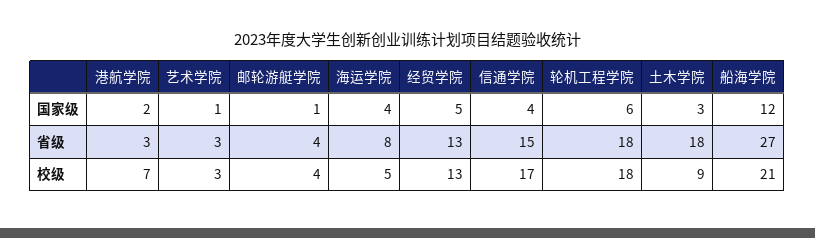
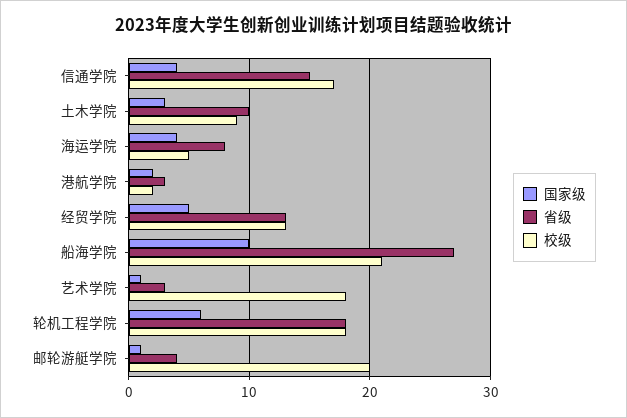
  {
    "国家级": {
      "港航学院": 2,
      "艺术学院": 1,
      "邮轮游艇学院": 1,
      "海运学院": 4,
      "经贸学院": 5,
      "信通学院": 4,
      "轮机工程学院": 6,
      "土木学院": 3,
-     "船海学院": 12
+     "船海学院": 10
    },
    "省级": {
      "港航学院": 3,
      "艺术学院": 3,
      "邮轮游艇学院": 4,
      "海运学院": 8,
      "经贸学院": 13,
      "信通学院": 15,
      "轮机工程学院": 18,
-     "土木学院": 18,
+     "土木学院": 10,
      "船海学院": 27
    },
    "校级": {
-     "港航学院": 7,
+     "港航学院": 2,
-     "艺术学院": 3,
+     "艺术学院": 18,
-     "邮轮游艇学院": 4,
+     "邮轮游艇学院": 20,
      "海运学院": 5,
      "经贸学院": 13,
      "信通学院": 17,
      "轮机工程学院": 18,
      "土木学院": 9,
      "船海学院": 21
    }
  }

